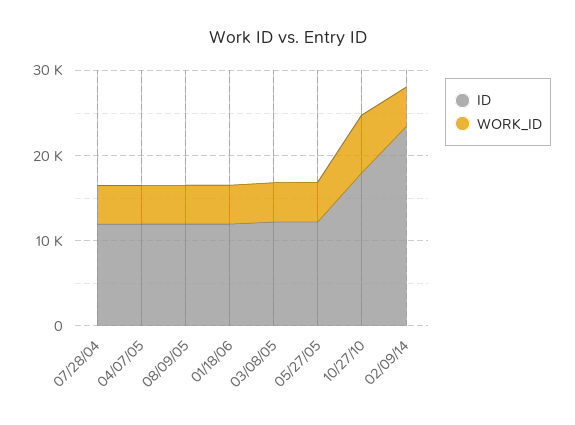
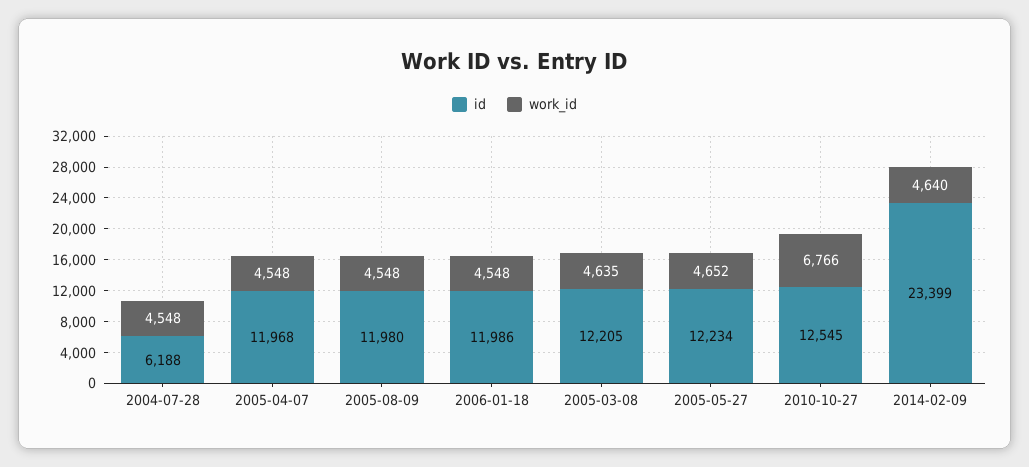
  {
    "ID": {
-     "07/28/04": 12000,
+     "07/28/04": 6188,
      "04/07/05": 11968,
      "08/09/05": 11980,
      "01/18/06": 11986,
      "03/08/05": 12205,
      "05/27/05": 12234,
-     "10/27/10": 18000,
+     "10/27/10": 12545,
      "02/09/14": 23399
    },
    "WORK_ID": {
      "07/28/04": 4548,
      "04/07/05": 4548,
      "08/09/05": 4548,
      "01/18/06": 4548,
      "03/08/05": 4635,
      "05/27/05": 4652,
      "10/27/10": 6766,
      "02/09/14": 4640
    }
  }

